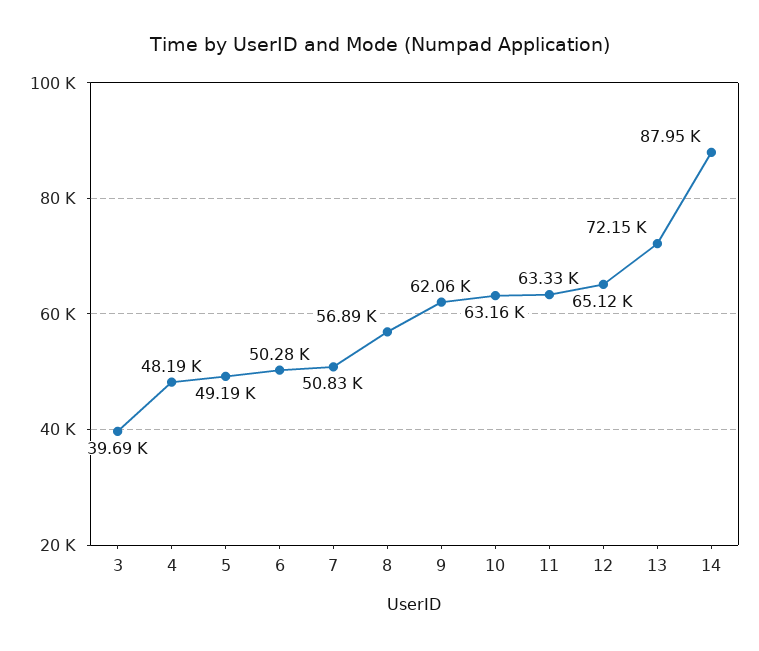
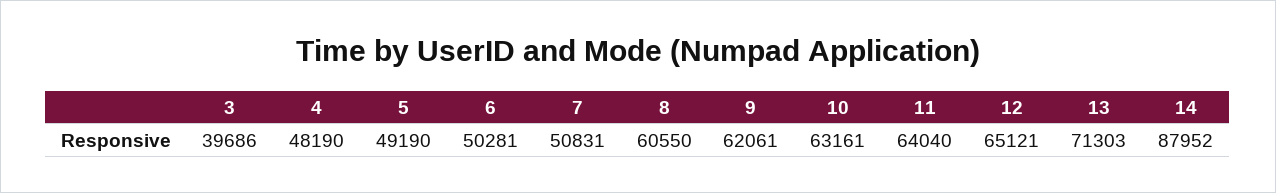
  {
    "3": 39686,
    "4": 48190,
    "5": 49190,
    "6": 50281,
    "7": 50831,
-   "8": 56890,
+   "8": 60550,
    "9": 62061,
    "10": 63161,
-   "11": 63330,
+   "11": 64040,
    "12": 65121,
-   "13": 72150,
+   "13": 71303,
    "14": 87952
  }

